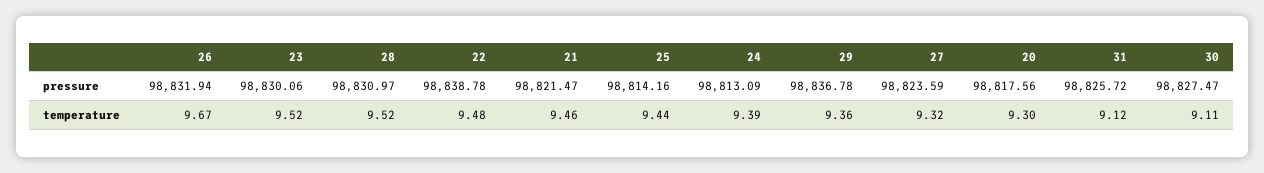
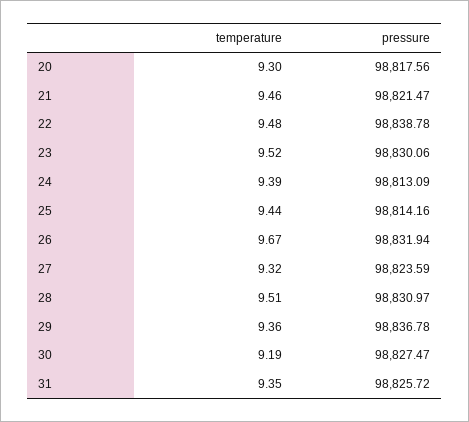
  {
    "26": {
      "pressure": 98831.94,
      "temperature": 9.67
    },
    "23": {
      "pressure": 98830.06,
      "temperature": 9.52
    },
    "28": {
      "pressure": 98830.97,
-     "temperature": 9.52
+     "temperature": 9.51
    },
    "22": {
      "pressure": 98838.78,
      "temperature": 9.48
    },
    "21": {
      "pressure": 98821.47,
      "temperature": 9.46
    },
    "25": {
      "pressure": 98814.16,
      "temperature": 9.44
    },
    "24": {
      "pressure": 98813.09,
      "temperature": 9.39
    },
    "29": {
      "pressure": 98836.78,
      "temperature": 9.36
    },
    "27": {
      "pressure": 98823.59,
      "temperature": 9.32
    },
    "20": {
      "pressure": 98817.56,
      "temperature": 9.3
    },
    "31": {
      "pressure": 98825.72,
-     "temperature": 9.12
+     "temperature": 9.35
    },
    "30": {
      "pressure": 98827.47,
-     "temperature": 9.11
+     "temperature": 9.19
    }
  }

